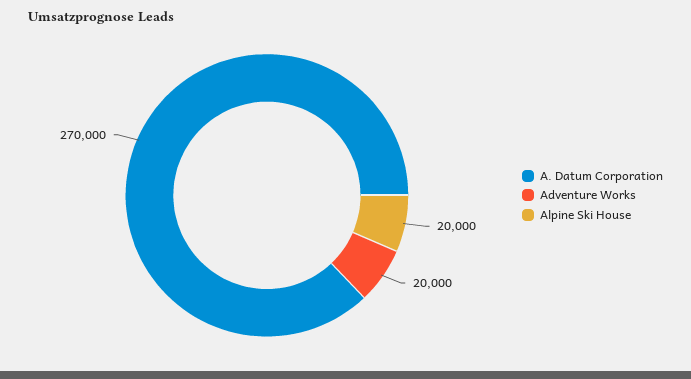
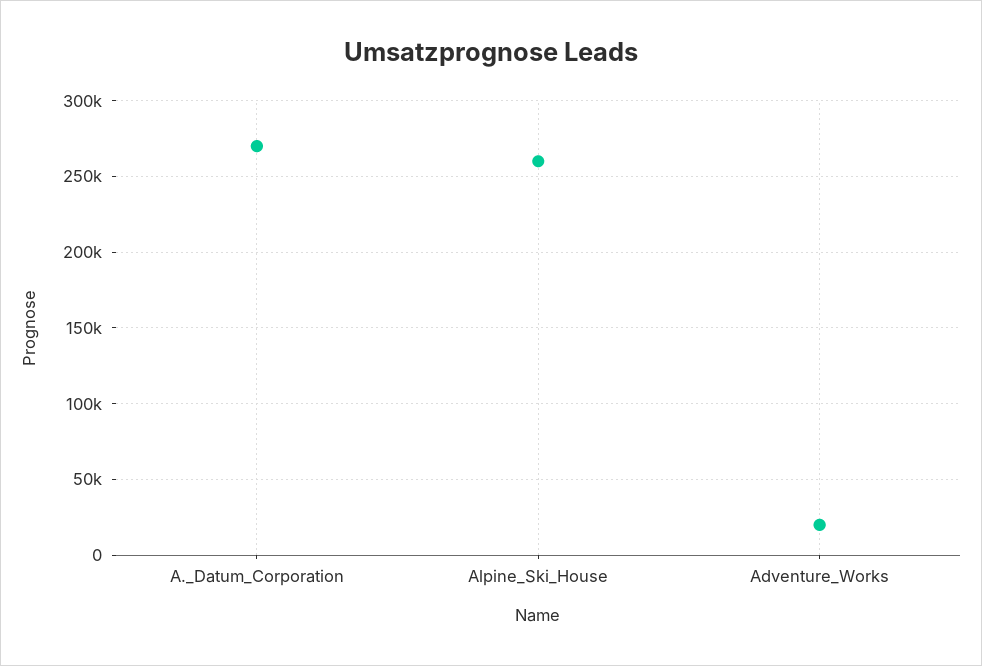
  {
    "A. Datum Corporation": 270000,
    "Adventure Works": 20000,
-   "Alpine Ski House": 20000
+   "Alpine Ski House": 260000
  }

